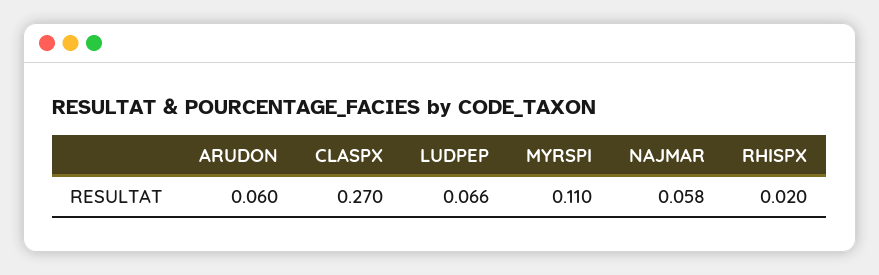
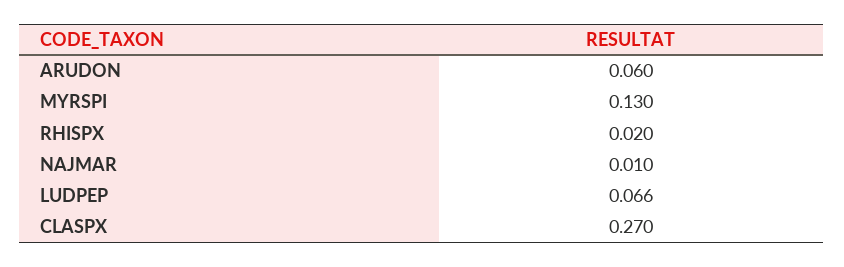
  {
    "ARUDON": 0.06,
    "CLASPX": 0.27,
    "LUDPEP": 0.066,
-   "MYRSPI": 0.11,
+   "MYRSPI": 0.13,
-   "NAJMAR": 0.058,
+   "NAJMAR": 0.01,
    "RHISPX": 0.02
  }

